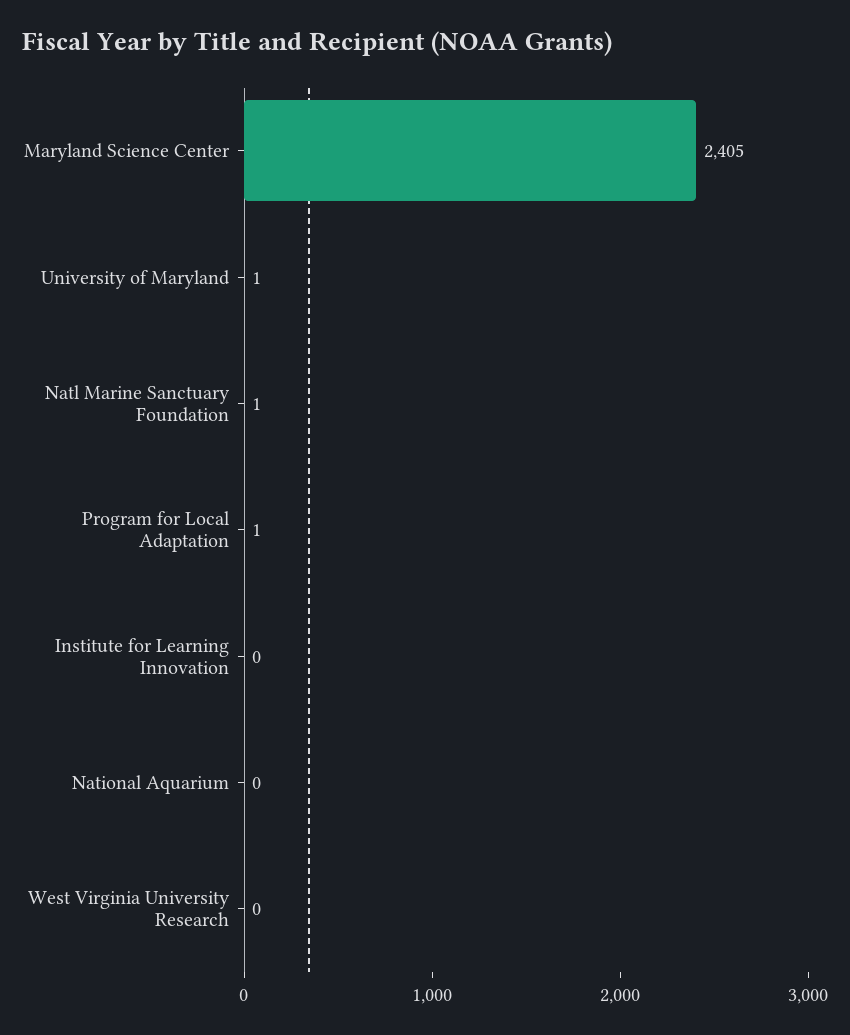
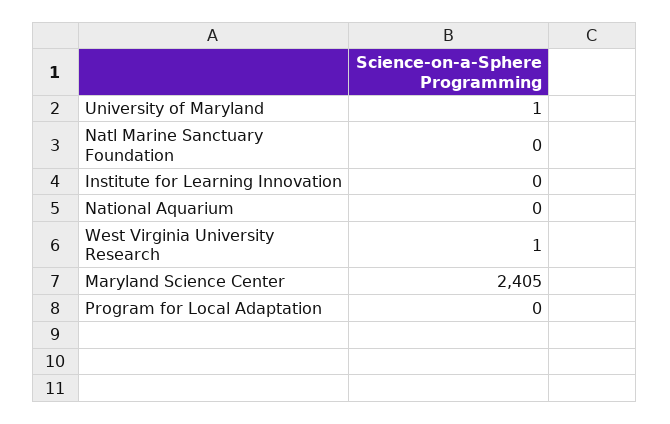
  {
    "Maryland Science Center": 2405,
    "University of Maryland": 1,
-   "Natl Marine Sanctuary Foundation": 1,
+   "Natl Marine Sanctuary Foundation": 0,
-   "Program for Local Adaptation": 1,
+   "Program for Local Adaptation": 0,
    "Institute for Learning Innovation": 0,
    "National Aquarium": 0,
-   "West Virginia University Research": 0
+   "West Virginia University Research": 1
  }

